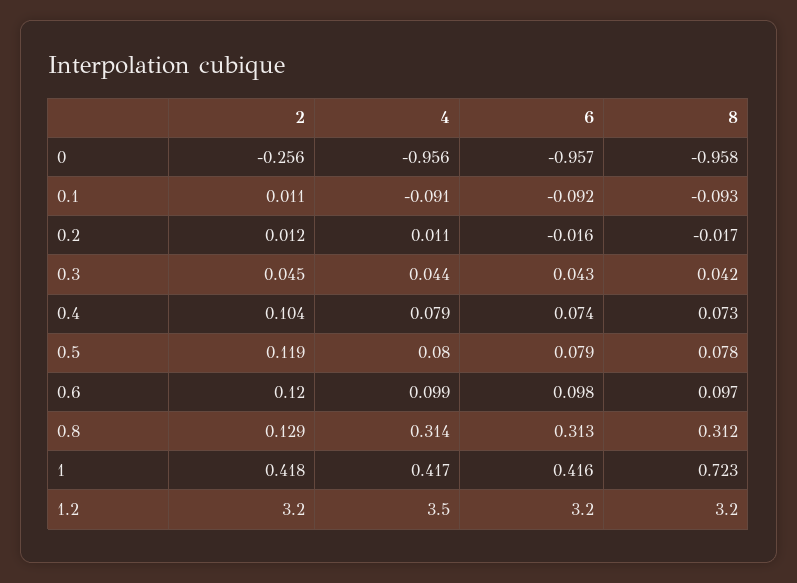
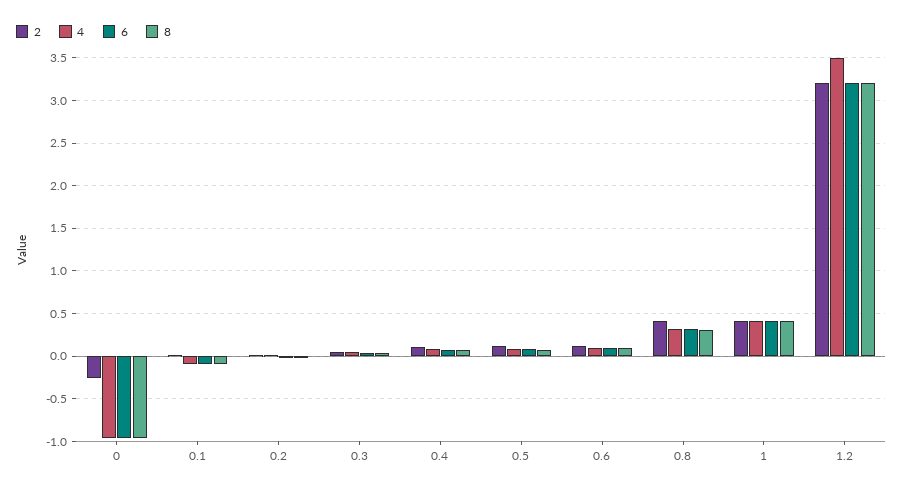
  {
    "2": {
      "0": -0.256,
      "0.1": 0.011,
      "0.2": 0.012,
      "0.3": 0.045,
      "0.4": 0.104,
      "0.5": 0.119,
      "0.6": 0.12,
-     "0.8": 0.129,
+     "0.8": 0.4,
      "1": 0.418,
      "1.2": 3.2
    },
    "4": {
      "0": -0.956,
      "0.1": -0.091,
      "0.2": 0.011,
      "0.3": 0.044,
      "0.4": 0.079,
      "0.5": 0.08,
      "0.6": 0.099,
      "0.8": 0.314,
      "1": 0.417,
      "1.2": 3.5
    },
    "6": {
      "0": -0.957,
      "0.1": -0.092,
      "0.2": -0.016,
      "0.3": 0.043,
      "0.4": 0.074,
      "0.5": 0.079,
      "0.6": 0.098,
      "0.8": 0.313,
      "1": 0.416,
      "1.2": 3.2
    },
    "8": {
      "0": -0.958,
      "0.1": -0.093,
      "0.2": -0.017,
      "0.3": 0.042,
      "0.4": 0.073,
      "0.5": 0.078,
      "0.6": 0.097,
      "0.8": 0.312,
-     "1": 0.723,
+     "1": 0.4,
      "1.2": 3.2
    }
  }

